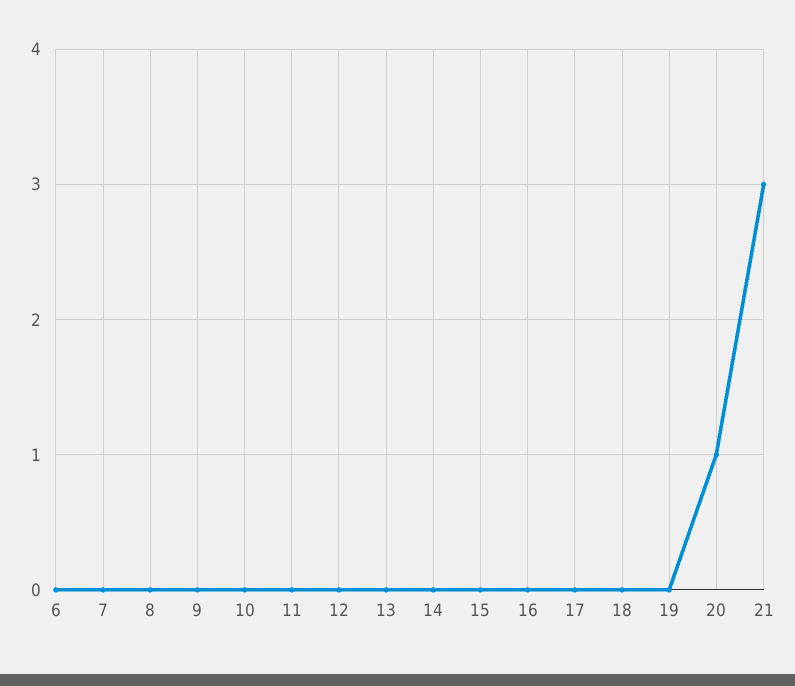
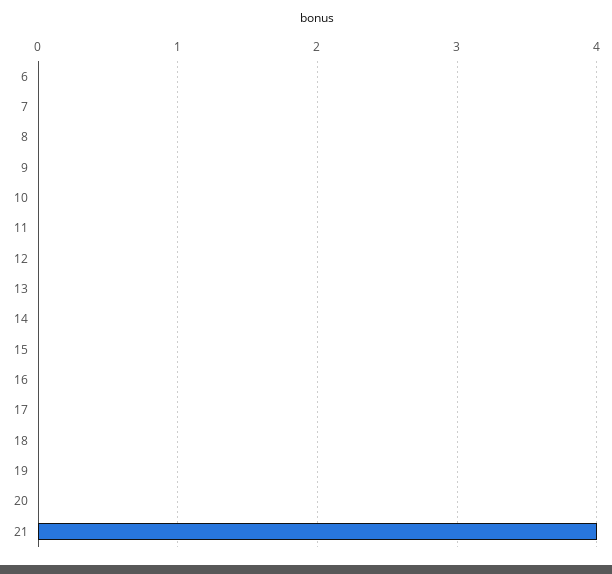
  {
    "6": 0,
    "7": 0,
    "8": 0,
    "9": 0,
    "10": 0,
    "11": 0,
    "12": 0,
    "13": 0,
    "14": 0,
    "15": 0,
    "16": 0,
    "17": 0,
    "18": 0,
    "19": 0,
-   "20": 1,
+   "20": 0,
-   "21": 3
+   "21": 4
  }

